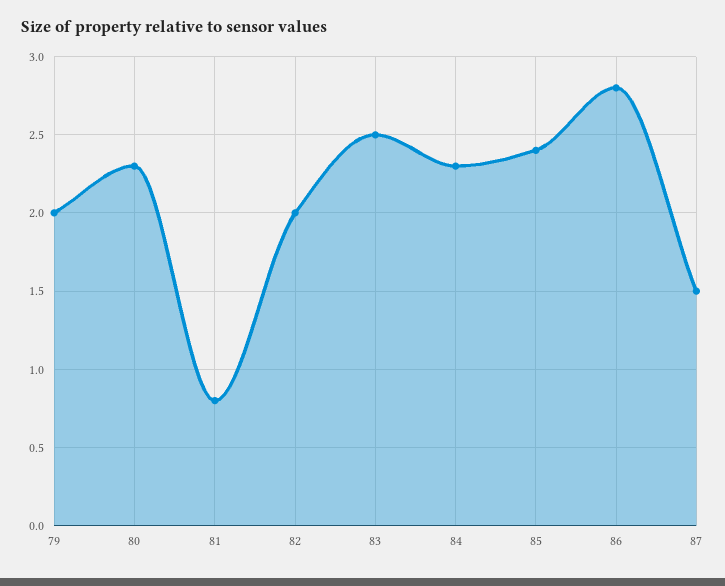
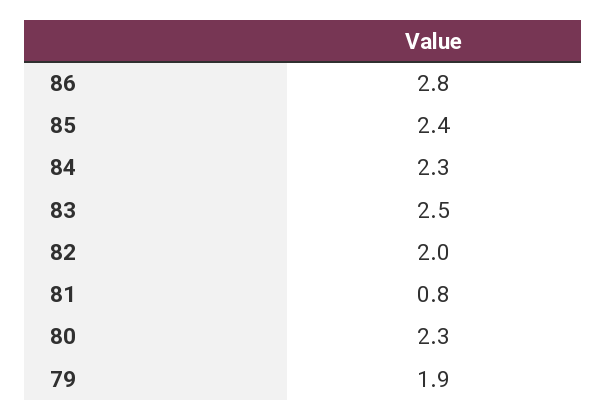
  {
-   "79": 2,
+   "79": 1.9,
    "80": 2.3,
    "81": 0.8,
    "82": 2,
    "83": 2.5,
    "84": 2.3,
    "85": 2.4,
-   "86": 2.8,
+   "86": 2.8
-   "87": 1.5
  }

